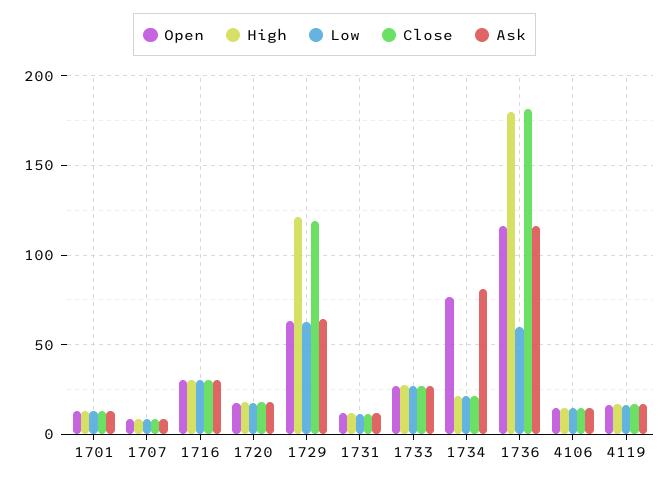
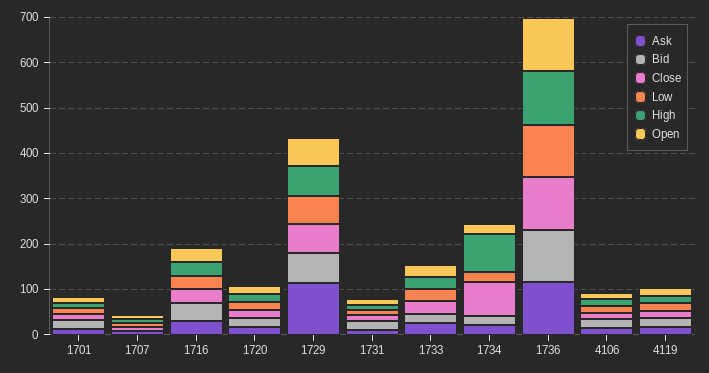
  {
    "Open": {
      "1701": 15,
      "1707": 10,
      "1716": 30,
      "1720": 20,
      "1729": 65,
      "1731": 10,
      "1733": 25,
-     "1734": 75,
+     "1734": 20,
      "1736": 115,
      "4106": 15,
      "4119": 15
    },
    "High": {
      "1701": 15,
      "1707": 10,
      "1716": 30,
      "1720": 20,
-     "1729": 120,
+     "1729": 60,
      "1731": 10,
      "1733": 25,
-     "1734": 20,
+     "1734": 80,
-     "1736": 180,
+     "1736": 120,
      "4106": 15,
      "4119": 15
    },
    "Low": {
      "1701": 15,
      "1707": 10,
      "1716": 30,
      "1720": 20,
      "1729": 65,
      "1731": 10,
      "1733": 25,
      "1734": 20,
-     "1736": 60,
+     "1736": 120,
      "4106": 15,
      "4119": 15
    },
    "Close": {
      "1701": 15,
      "1707": 10,
      "1716": 30,
      "1720": 20,
-     "1729": 120,
+     "1729": 60,
      "1731": 10,
      "1733": 25,
-     "1734": 20,
+     "1734": 80,
-     "1736": 180,
+     "1736": 120,
      "4106": 15,
      "4119": 15
    },
    "Ask": {
      "1701": 15,
      "1707": 10,
      "1716": 30,
      "1720": 20,
-     "1729": 65,
+     "1729": 120,
      "1731": 10,
      "1733": 25,
-     "1734": 80,
+     "1734": 20,
      "1736": 115,
      "4106": 15,
      "4119": 15
-   }
+   },
+   "Bid": {
+     "1701": 20,
+     "1707": 0,
+     "1716": 40,
+     "1720": 20,
+     "1729": 60,
+     "1731": 20,
+     "1733": 20,
+     "1734": 20,
+     "1736": 120,
+     "4106": 20,
+     "4119": 20
+   }
  }

